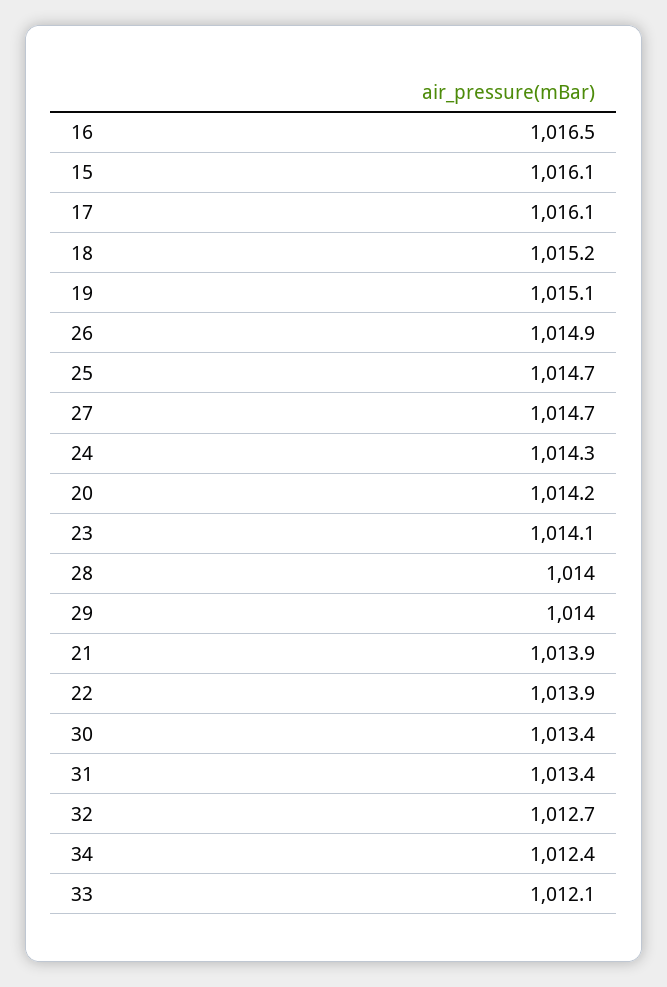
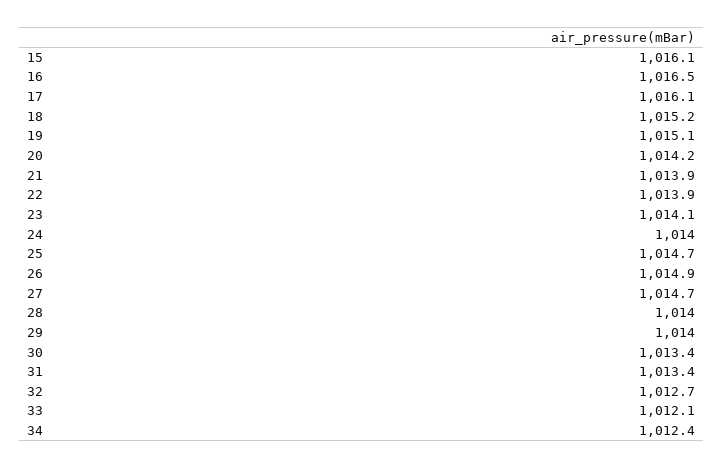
  {
    "16": 1016.5,
    "15": 1016.1,
    "17": 1016.1,
    "18": 1015.2,
    "19": 1015.1,
    "26": 1014.9,
    "25": 1014.7,
    "27": 1014.7,
-   "24": 1014.3,
+   "24": 1014,
    "20": 1014.2,
    "23": 1014.1,
    "28": 1014,
    "29": 1014,
    "21": 1013.9,
    "22": 1013.9,
    "30": 1013.4,
    "31": 1013.4,
    "32": 1012.7,
    "34": 1012.4,
    "33": 1012.1
  }

